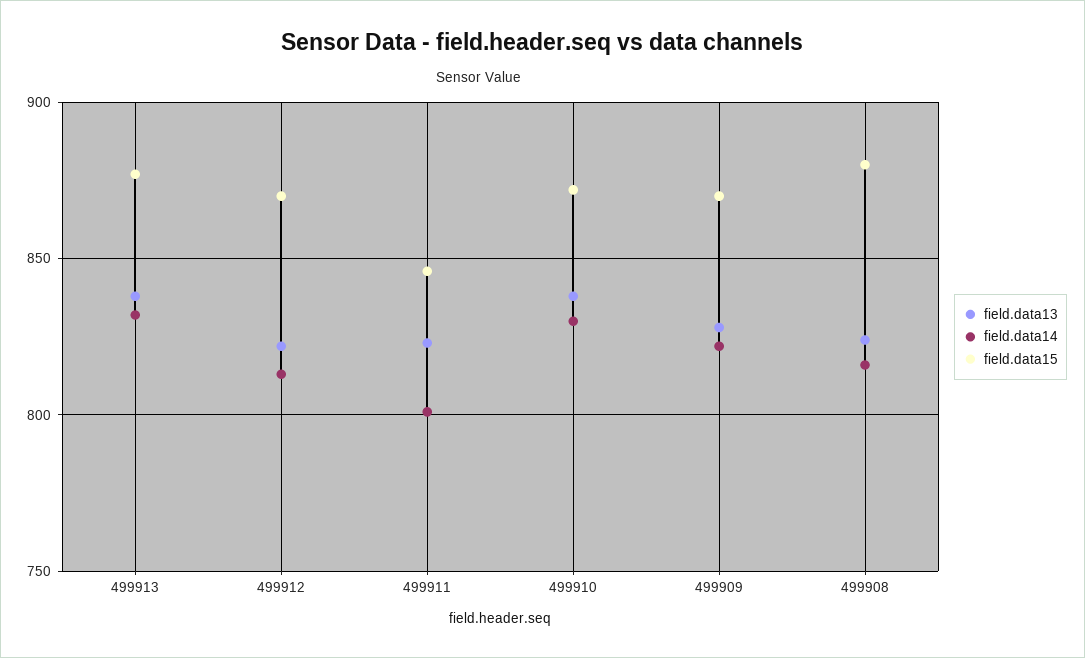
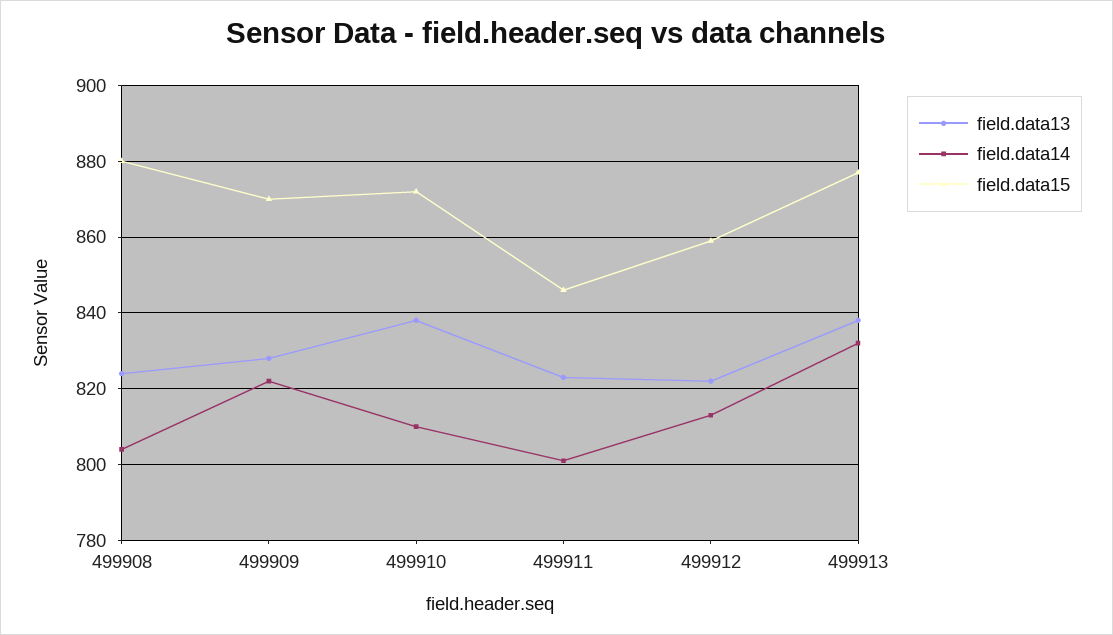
  {
    "field.data13": {
      "499913": 840,
      "499912": 820,
      "499911": 825,
      "499910": 840,
      "499909": 830,
      "499908": 825
    },
    "field.data14": {
      "499913": 830,
      "499912": 815,
      "499911": 800,
-     "499910": 830,
+     "499910": 810,
      "499909": 820,
-     "499908": 815
+     "499908": 805
    },
    "field.data15": {
      "499913": 875,
-     "499912": 870,
+     "499912": 860,
      "499911": 845,
      "499910": 870,
      "499909": 870,
      "499908": 880
    }
  }

